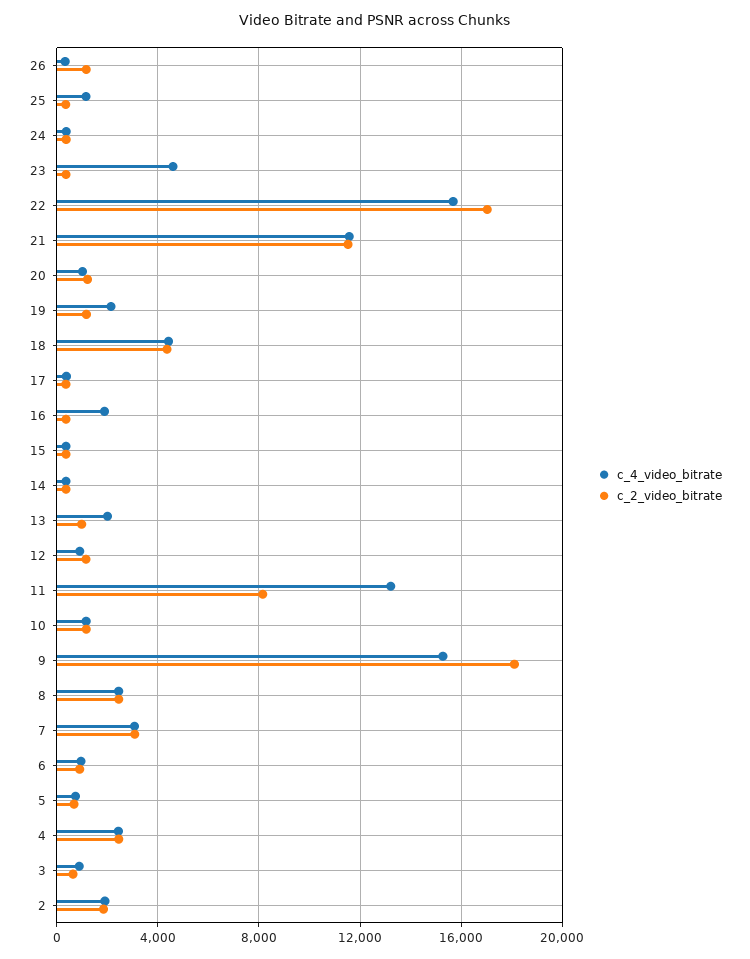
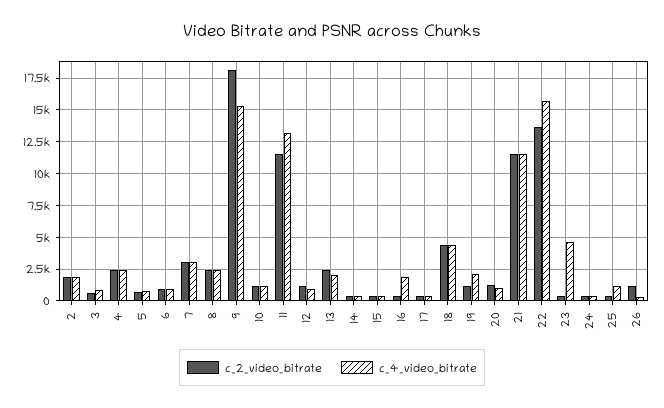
  {
    "c_4_video_bitrate": {
      "26": 500,
      "25": 1000,
      "24": 500,
      "23": 4500,
      "22": 15500,
      "21": 11500,
      "20": 1000,
      "19": 2000,
      "18": 4500,
      "17": 500,
      "16": 2000,
      "15": 500,
      "14": 500,
      "13": 2000,
      "12": 1000,
      "11": 13000,
      "10": 1000,
      "9": 15500,
      "8": 2500,
      "7": 3000,
      "6": 1000,
      "5": 500,
      "4": 2500,
      "3": 1000,
      "2": 2000
    },
    "c_2_video_bitrate": {
      "26": 1000,
      "25": 500,
      "24": 500,
      "23": 500,
-     "22": 17000,
+     "22": 13500,
      "21": 11500,
      "20": 1000,
      "19": 1000,
      "18": 4500,
      "17": 500,
      "16": 500,
      "15": 500,
      "14": 500,
-     "13": 1000,
+     "13": 2500,
      "12": 1000,
-     "11": 8000,
+     "11": 11500,
      "10": 1000,
      "9": 18000,
      "8": 2500,
      "7": 3000,
      "6": 1000,
      "5": 500,
      "4": 2500,
      "3": 500,
      "2": 2000
    }
  }

